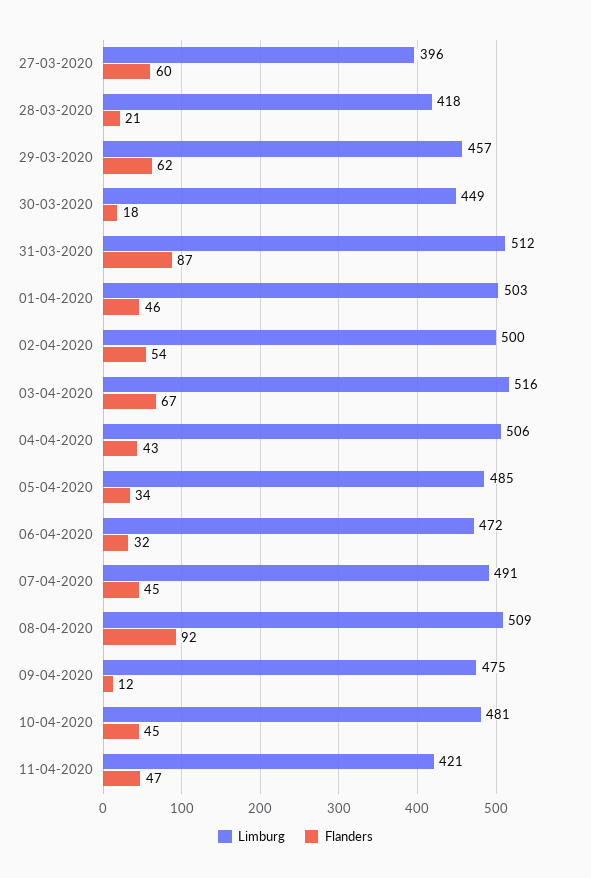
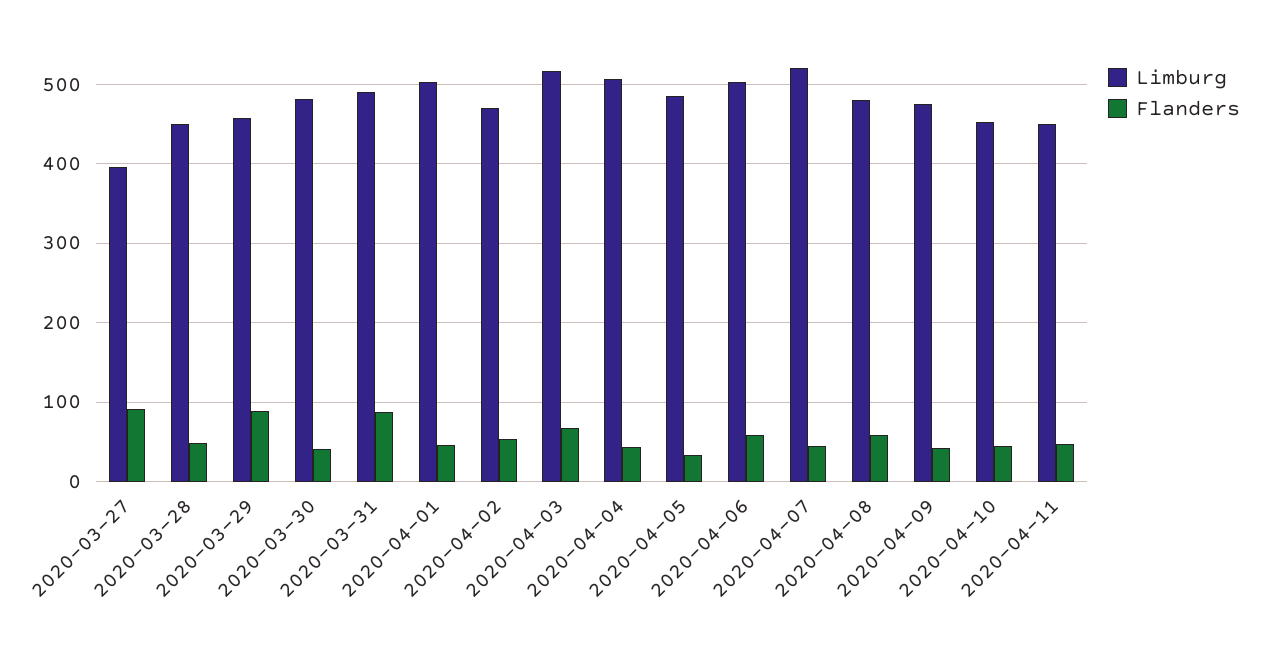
  {
    "Limburg": {
      "27-03-2020": 396,
-     "28-03-2020": 418,
+     "28-03-2020": 450,
      "29-03-2020": 457,
-     "30-03-2020": 449,
+     "30-03-2020": 480,
-     "31-03-2020": 512,
+     "31-03-2020": 490,
      "01-04-2020": 503,
-     "02-04-2020": 500,
+     "02-04-2020": 470,
      "03-04-2020": 516,
      "04-04-2020": 506,
      "05-04-2020": 485,
-     "06-04-2020": 472,
+     "06-04-2020": 500,
-     "07-04-2020": 491,
+     "07-04-2020": 520,
-     "08-04-2020": 509,
+     "08-04-2020": 480,
      "09-04-2020": 475,
-     "10-04-2020": 481,
+     "10-04-2020": 450,
-     "11-04-2020": 421
+     "11-04-2020": 450
    },
    "Flanders": {
-     "27-03-2020": 60,
+     "27-03-2020": 90,
-     "28-03-2020": 21,
+     "28-03-2020": 50,
-     "29-03-2020": 62,
+     "29-03-2020": 90,
-     "30-03-2020": 18,
+     "30-03-2020": 40,
      "31-03-2020": 87,
      "01-04-2020": 46,
      "02-04-2020": 54,
      "03-04-2020": 67,
      "04-04-2020": 43,
      "05-04-2020": 34,
-     "06-04-2020": 32,
+     "06-04-2020": 60,
      "07-04-2020": 45,
-     "08-04-2020": 92,
+     "08-04-2020": 60,
-     "09-04-2020": 12,
+     "09-04-2020": 40,
      "10-04-2020": 45,
      "11-04-2020": 47
    }
  }

